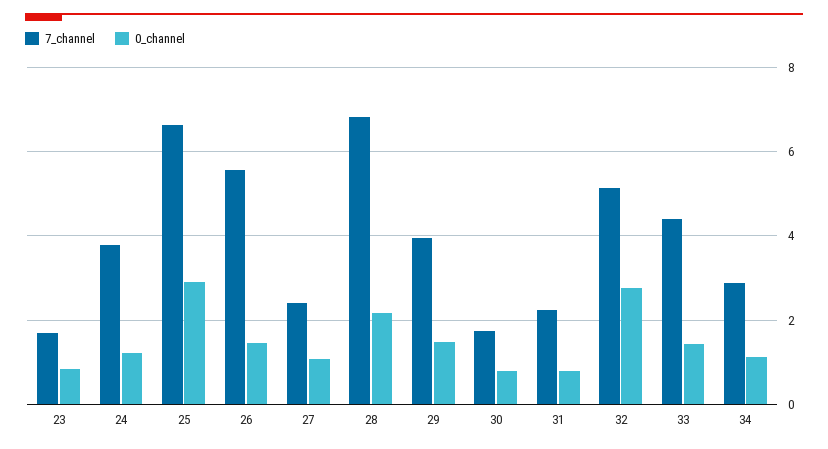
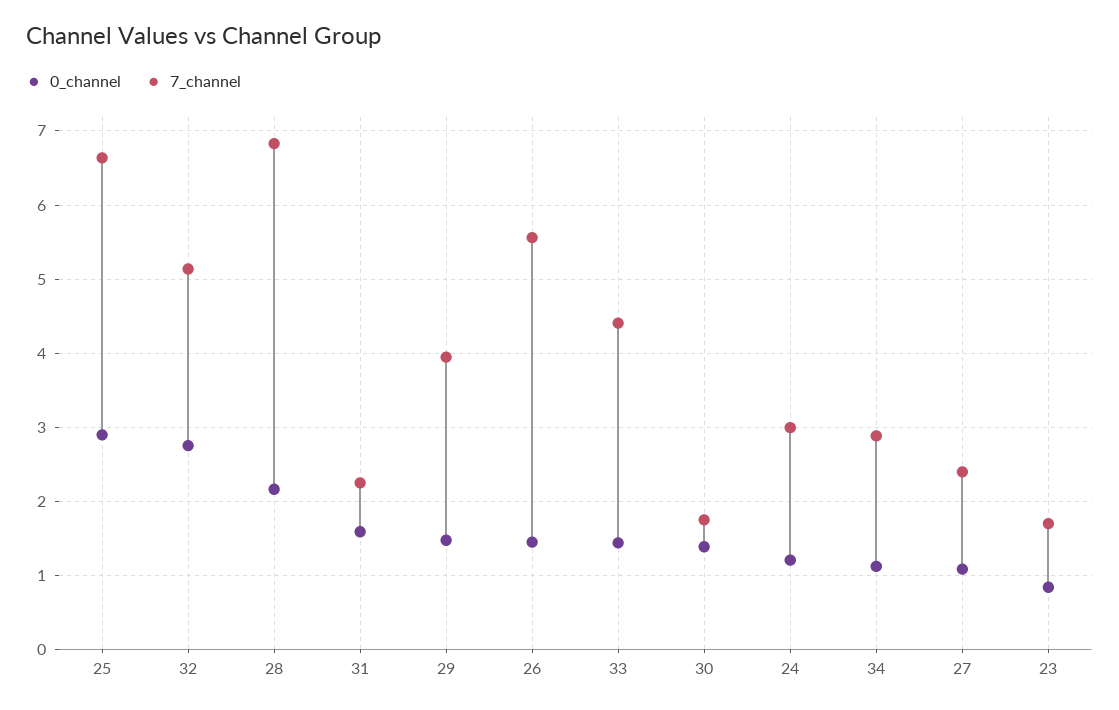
  {
    "7_channel": {
      "23": 1.7,
-     "24": 3.8,
+     "24": 3,
      "25": 6.6,
      "26": 5.6,
      "27": 2.4,
      "28": 6.8,
      "29": 3.9,
      "30": 1.8,
      "31": 2.2,
      "32": 5.1,
      "33": 4.4,
      "34": 2.9
    },
    "0_channel": {
      "23": 0.8,
      "24": 1.2,
      "25": 2.9,
      "26": 1.4,
      "27": 1.1,
      "28": 2.2,
      "29": 1.5,
-     "30": 0.8,
+     "30": 1.4,
-     "31": 0.8,
+     "31": 1.6,
      "32": 2.8,
      "33": 1.4,
      "34": 1.1
    }
  }

